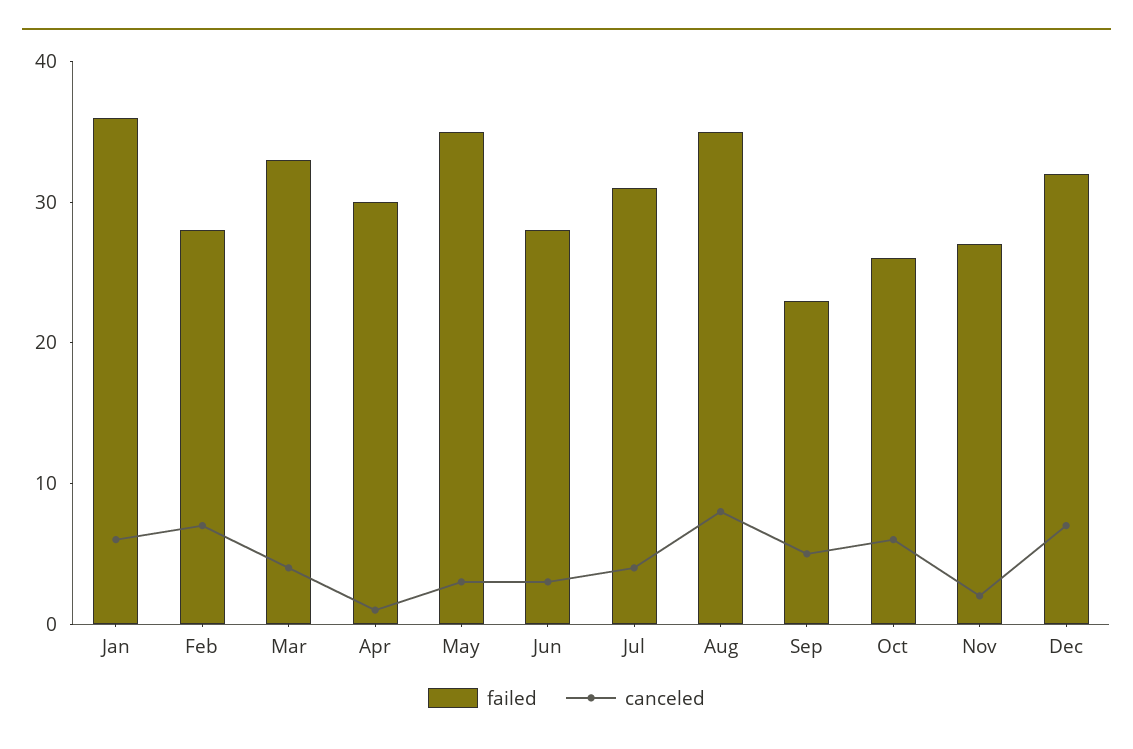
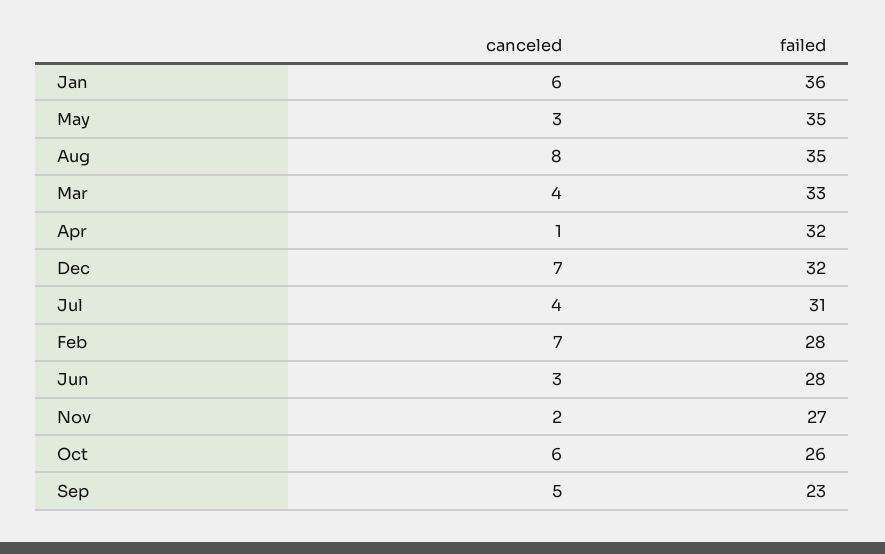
  {
    "failed": {
      "Jan": 36,
      "Feb": 28,
      "Mar": 33,
-     "Apr": 30,
+     "Apr": 32,
      "May": 35,
      "Jun": 28,
      "Jul": 31,
      "Aug": 35,
      "Sep": 23,
      "Oct": 26,
      "Nov": 27,
      "Dec": 32
    },
    "canceled": {
      "Jan": 6,
      "Feb": 7,
      "Mar": 4,
      "Apr": 1,
      "May": 3,
      "Jun": 3,
      "Jul": 4,
      "Aug": 8,
      "Sep": 5,
      "Oct": 6,
      "Nov": 2,
      "Dec": 7
    }
  }

